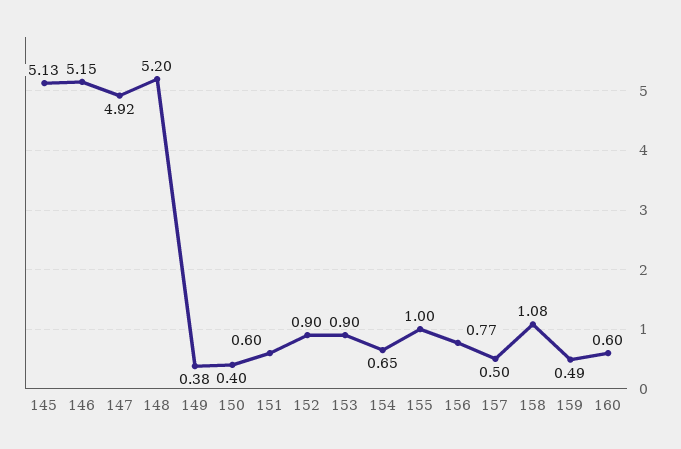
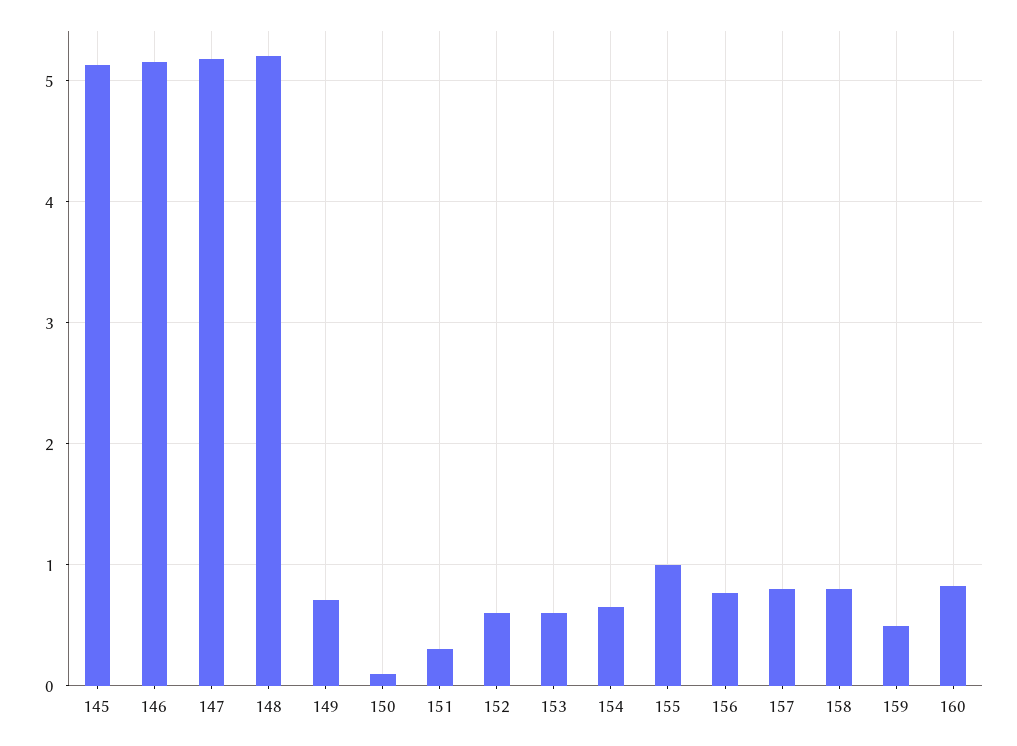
  {
    "145": 5.13,
    "146": 5.15,
-   "147": 4.92,
+   "147": 5.2,
    "148": 5.2,
-   "149": 0.38,
+   "149": 0.7,
-   "150": 0.4,
+   "150": 0.1,
-   "151": 0.6,
+   "151": 0.3,
-   "152": 0.9,
+   "152": 0.6,
-   "153": 0.9,
+   "153": 0.6,
    "154": 0.65,
    "155": 1,
    "156": 0.77,
-   "157": 0.5,
+   "157": 0.8,
-   "158": 1.08,
+   "158": 0.8,
    "159": 0.49,
-   "160": 0.6
+   "160": 0.8
  }

